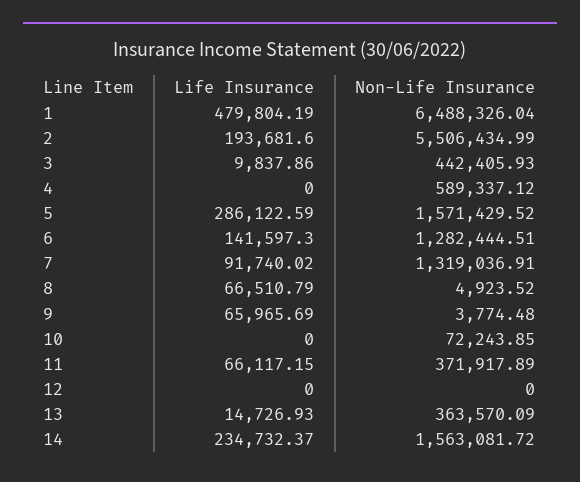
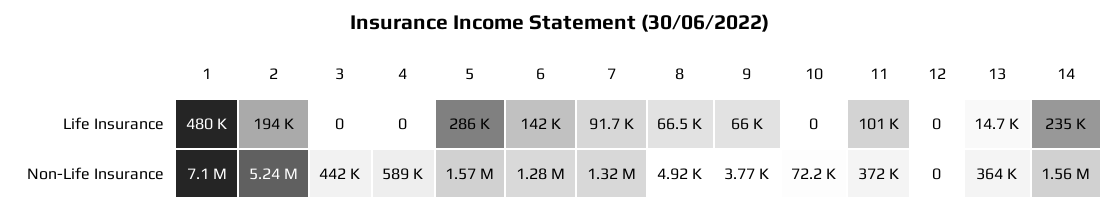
  {
    "Life Insurance": {
      "1": 479804.19,
      "2": 193681.6,
-     "3": 9837.86,
+     "3": 0,
      "4": 0,
      "5": 286122.59,
      "6": 141597.3,
      "7": 91740.02,
      "8": 66510.79,
      "9": 65965.69,
      "10": 0,
-     "11": 66117.15,
+     "11": 101000,
      "12": 0,
      "13": 14726.93,
      "14": 234732.37
    },
    "Non-Life Insurance": {
-     "1": 6488326.04,
+     "1": 7100000,
-     "2": 5506434.99,
+     "2": 5240000,
      "3": 442405.93,
      "4": 589337.12,
      "5": 1571429.52,
      "6": 1282444.51,
      "7": 1319036.91,
      "8": 4923.52,
      "9": 3774.48,
      "10": 72243.85,
      "11": 371917.89,
      "12": 0,
      "13": 363570.09,
      "14": 1563081.72
    }
  }

